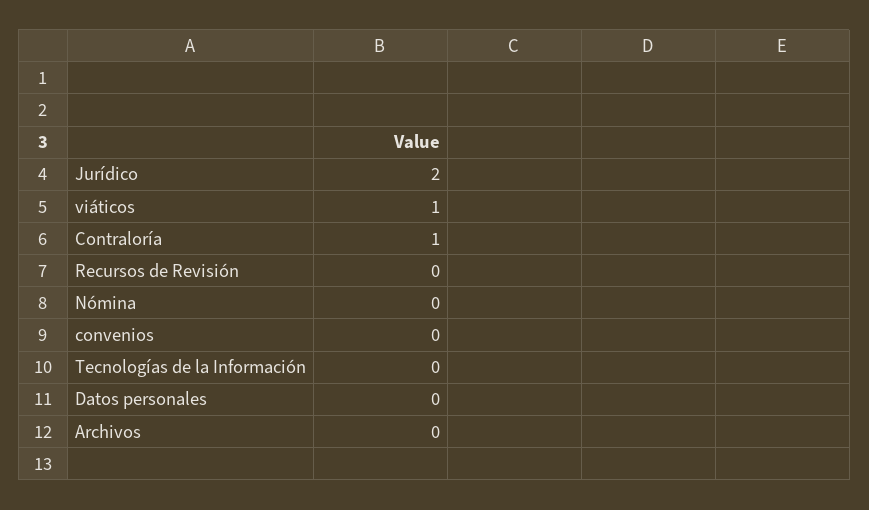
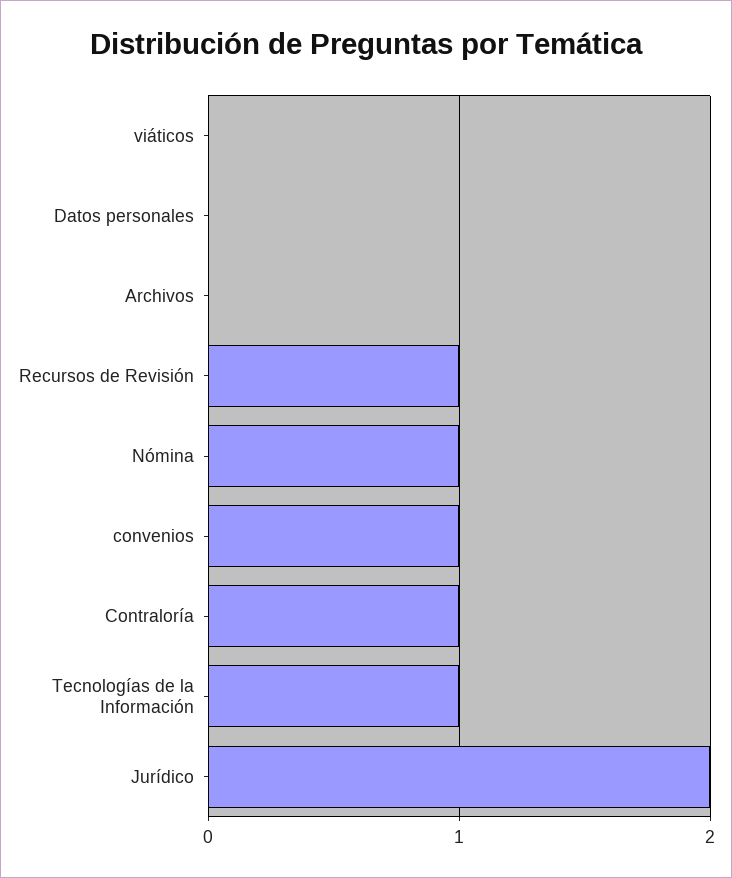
  {
    "Jurídico": 2,
-   "viáticos": 1,
+   "viáticos": 0,
    "Contraloría": 1,
-   "Recursos de Revisión": 0,
+   "Recursos de Revisión": 1,
-   "Nómina": 0,
+   "Nómina": 1,
-   "convenios": 0,
+   "convenios": 1,
-   "Tecnologías de la Información": 0,
+   "Tecnologías de la Información": 1,
    "Datos personales": 0,
    "Archivos": 0
  }

